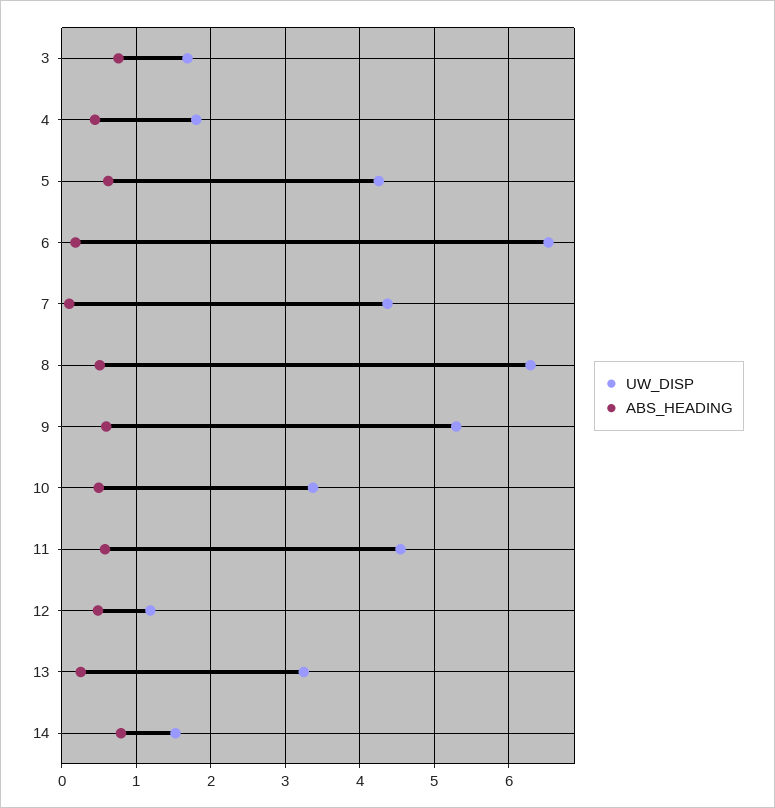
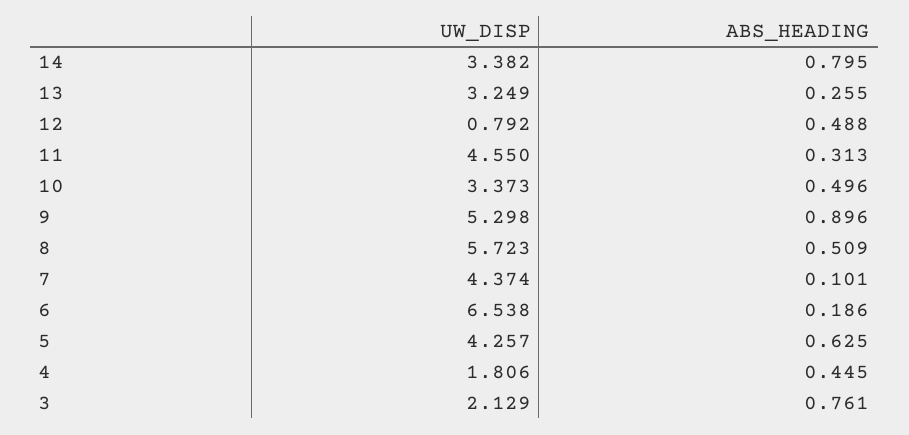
  {
    "UW_DISP": {
-     "3": 1.7,
+     "3": 2.129,
      "4": 1.806,
      "5": 4.257,
      "6": 6.538,
      "7": 4.374,
-     "8": 6.3,
+     "8": 5.723,
      "9": 5.298,
      "10": 3.373,
      "11": 4.55,
-     "12": 1.2,
+     "12": 0.792,
      "13": 3.249,
-     "14": 1.5
+     "14": 3.382
    },
    "ABS_HEADING": {
      "3": 0.761,
      "4": 0.445,
      "5": 0.625,
      "6": 0.186,
      "7": 0.101,
      "8": 0.509,
-     "9": 0.6,
+     "9": 0.896,
      "10": 0.496,
-     "11": 0.6,
+     "11": 0.313,
      "12": 0.488,
      "13": 0.255,
      "14": 0.795
    }
  }

